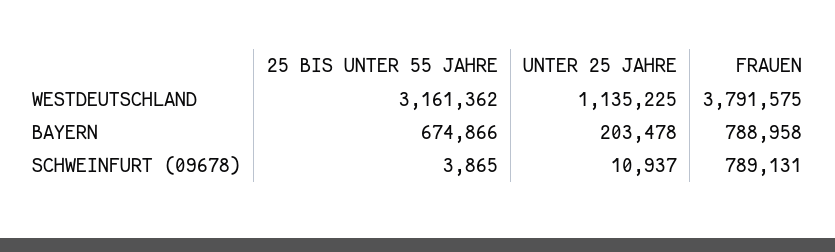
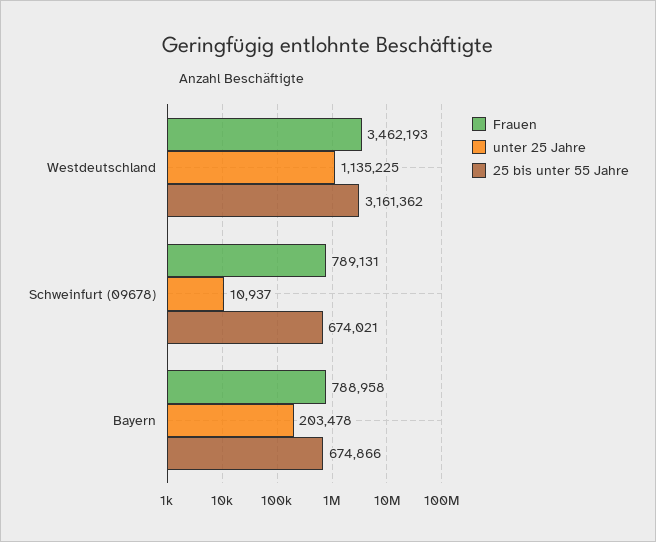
  {
    "25 BIS UNTER 55 JAHRE": {
      "WESTDEUTSCHLAND": 3161362,
      "BAYERN": 674866,
-     "SCHWEINFURT (09678)": 3865
+     "SCHWEINFURT (09678)": 674021
    },
    "UNTER 25 JAHRE": {
      "WESTDEUTSCHLAND": 1135225,
      "BAYERN": 203478,
      "SCHWEINFURT (09678)": 10937
    },
    "FRAUEN": {
-     "WESTDEUTSCHLAND": 3791575,
+     "WESTDEUTSCHLAND": 3462193,
      "BAYERN": 788958,
      "SCHWEINFURT (09678)": 789131
    }
  }

